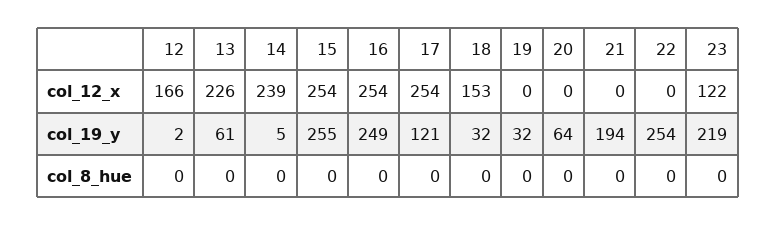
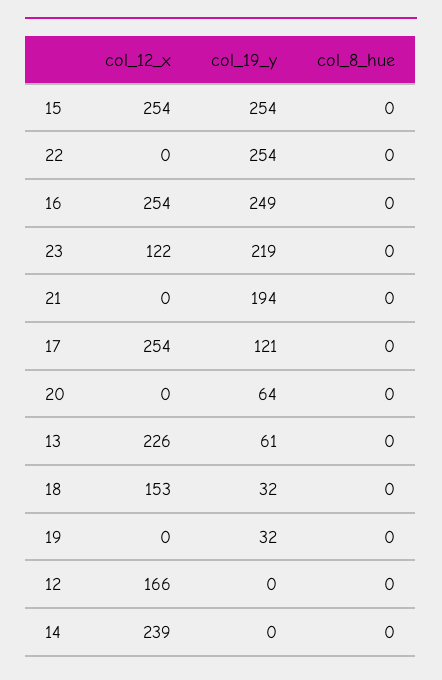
  {
    "12": {
      "col_12_x": 166,
-     "col_19_y": 2,
+     "col_19_y": 0,
      "col_8_hue": 0
    },
    "13": {
      "col_12_x": 226,
      "col_19_y": 61,
      "col_8_hue": 0
    },
    "14": {
      "col_12_x": 239,
-     "col_19_y": 5,
+     "col_19_y": 0,
      "col_8_hue": 0
    },
    "15": {
      "col_12_x": 254,
-     "col_19_y": 255,
+     "col_19_y": 254,
      "col_8_hue": 0
    },
    "16": {
      "col_12_x": 254,
      "col_19_y": 249,
      "col_8_hue": 0
    },
    "17": {
      "col_12_x": 254,
      "col_19_y": 121,
      "col_8_hue": 0
    },
    "18": {
      "col_12_x": 153,
      "col_19_y": 32,
      "col_8_hue": 0
    },
    "19": {
      "col_12_x": 0,
      "col_19_y": 32,
      "col_8_hue": 0
    },
    "20": {
      "col_12_x": 0,
      "col_19_y": 64,
      "col_8_hue": 0
    },
    "21": {
      "col_12_x": 0,
      "col_19_y": 194,
      "col_8_hue": 0
    },
    "22": {
      "col_12_x": 0,
      "col_19_y": 254,
      "col_8_hue": 0
    },
    "23": {
      "col_12_x": 122,
      "col_19_y": 219,
      "col_8_hue": 0
    }
  }

